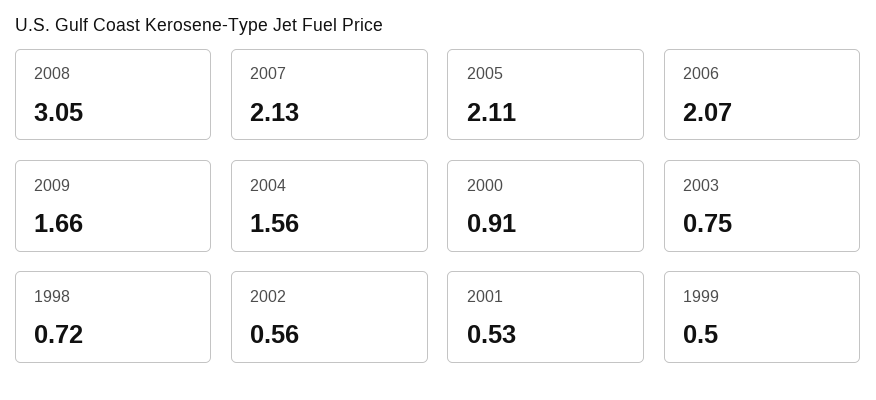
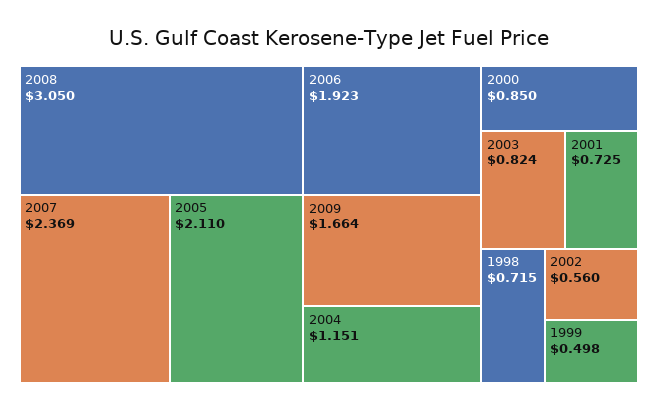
  {
    "2008": 3.05,
-   "2007": 2.13,
+   "2007": 2.369,
    "2005": 2.11,
-   "2006": 2.07,
+   "2006": 1.923,
    "2009": 1.664,
-   "2004": 1.56,
+   "2004": 1.151,
-   "2000": 0.91,
+   "2000": 0.85,
-   "2003": 0.75,
+   "2003": 0.824,
    "1998": 0.715,
    "2002": 0.56,
-   "2001": 0.53,
+   "2001": 0.725,
    "1999": 0.498
  }

